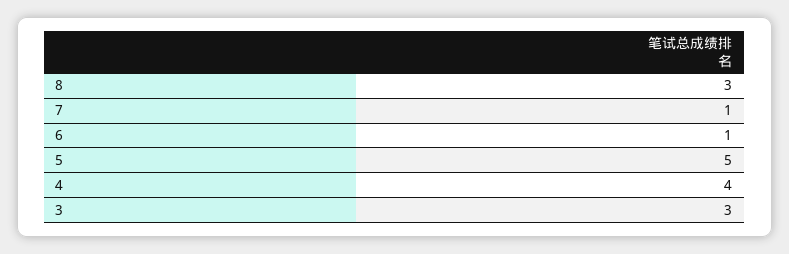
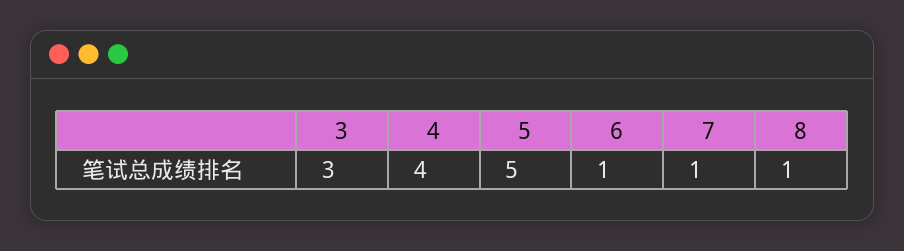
  {
-   "8": 3,
+   "8": 1,
    "7": 1,
    "6": 1,
    "5": 5,
    "4": 4,
    "3": 3
  }

